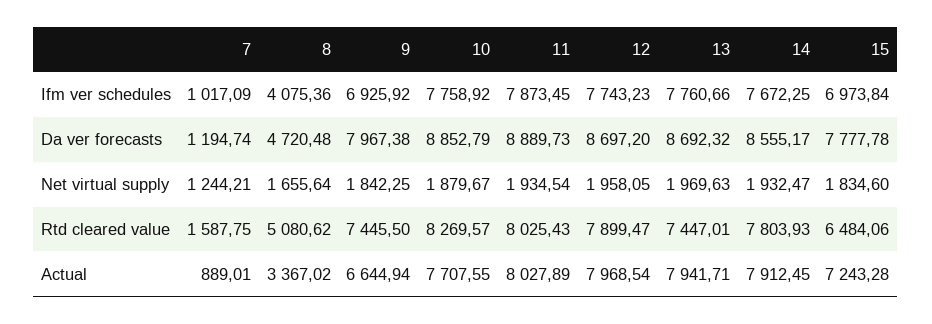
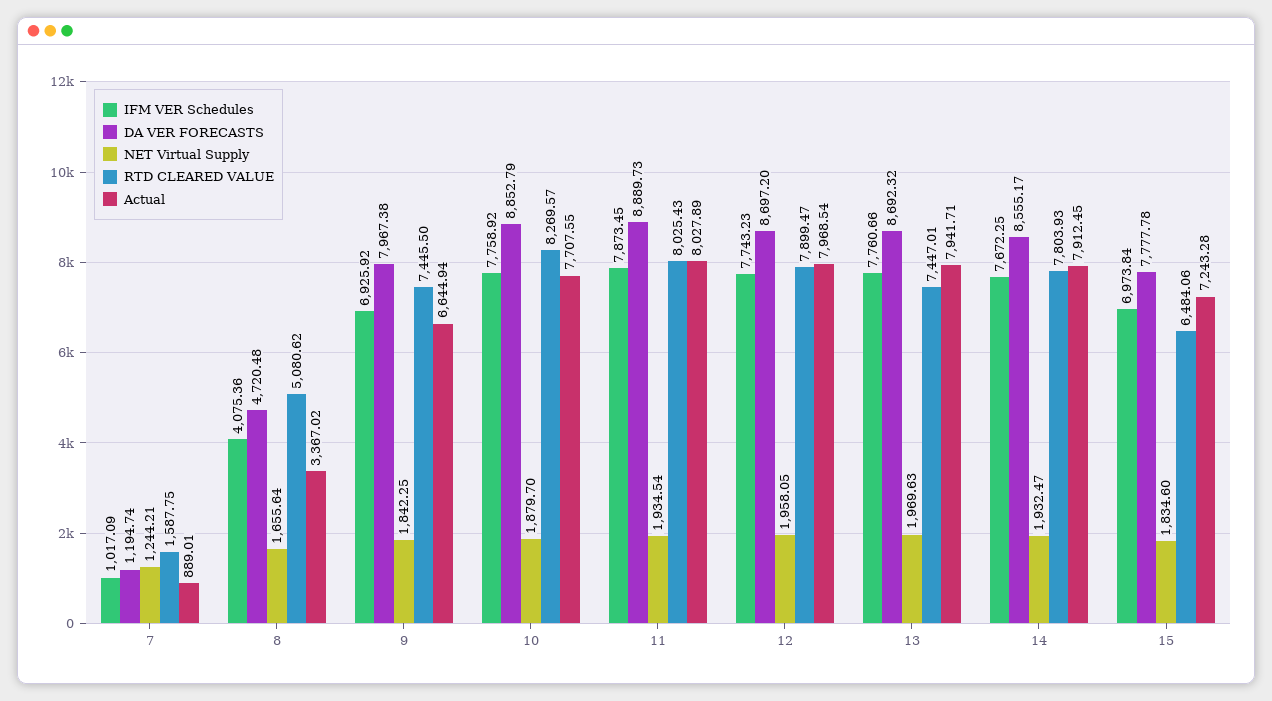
  {
    "Ifm ver schedules": {
      "7": 1017.09,
      "8": 4075.36,
      "9": 6925.92,
      "10": 7758.92,
      "11": 7873.45,
      "12": 7743.23,
      "13": 7760.66,
      "14": 7672.25,
      "15": 6973.84
    },
    "Da ver forecasts": {
      "7": 1194.74,
      "8": 4720.48,
      "9": 7967.38,
      "10": 8852.79,
      "11": 8889.73,
      "12": 8697.2,
      "13": 8692.32,
      "14": 8555.17,
      "15": 7777.78
    },
    "Net virtual supply": {
      "7": 1244.21,
      "8": 1655.64,
      "9": 1842.25,
-     "10": 1879.67,
+     "10": 1879.7,
      "11": 1934.54,
      "12": 1958.05,
      "13": 1969.63,
      "14": 1932.47,
      "15": 1834.6
    },
    "Rtd cleared value": {
      "7": 1587.75,
      "8": 5080.62,
      "9": 7445.5,
      "10": 8269.57,
      "11": 8025.43,
      "12": 7899.47,
      "13": 7447.01,
      "14": 7803.93,
      "15": 6484.06
    },
    "Actual": {
      "7": 889.01,
      "8": 3367.02,
      "9": 6644.94,
      "10": 7707.55,
      "11": 8027.89,
      "12": 7968.54,
      "13": 7941.71,
      "14": 7912.45,
      "15": 7243.28
    }
  }

